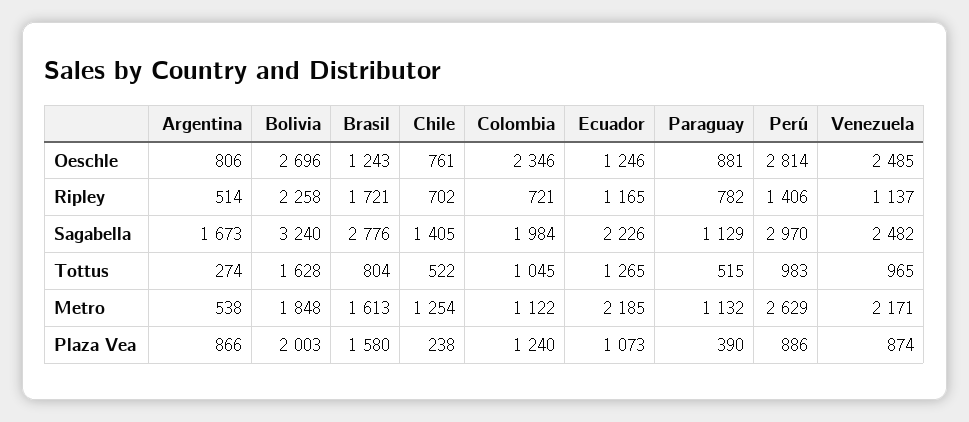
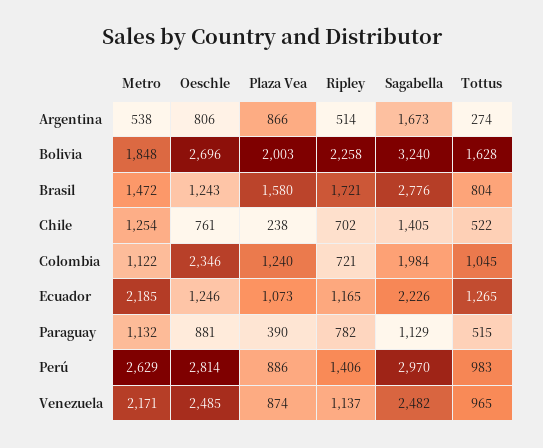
  {
    "Argentina": {
      "Oeschle": 806,
      "Ripley": 514,
      "Sagabella": 1673,
      "Tottus": 274,
      "Metro": 538,
      "Plaza Vea": 866
    },
    "Bolivia": {
      "Oeschle": 2696,
      "Ripley": 2258,
      "Sagabella": 3240,
      "Tottus": 1628,
      "Metro": 1848,
      "Plaza Vea": 2003
    },
    "Brasil": {
      "Oeschle": 1243,
      "Ripley": 1721,
      "Sagabella": 2776,
      "Tottus": 804,
-     "Metro": 1613,
+     "Metro": 1472,
      "Plaza Vea": 1580
    },
    "Chile": {
      "Oeschle": 761,
      "Ripley": 702,
      "Sagabella": 1405,
      "Tottus": 522,
      "Metro": 1254,
      "Plaza Vea": 238
    },
    "Colombia": {
      "Oeschle": 2346,
      "Ripley": 721,
      "Sagabella": 1984,
      "Tottus": 1045,
      "Metro": 1122,
      "Plaza Vea": 1240
    },
    "Ecuador": {
      "Oeschle": 1246,
      "Ripley": 1165,
      "Sagabella": 2226,
      "Tottus": 1265,
      "Metro": 2185,
      "Plaza Vea": 1073
    },
    "Paraguay": {
      "Oeschle": 881,
      "Ripley": 782,
      "Sagabella": 1129,
      "Tottus": 515,
      "Metro": 1132,
      "Plaza Vea": 390
    },
    "Perú": {
      "Oeschle": 2814,
      "Ripley": 1406,
      "Sagabella": 2970,
      "Tottus": 983,
      "Metro": 2629,
      "Plaza Vea": 886
    },
    "Venezuela": {
      "Oeschle": 2485,
      "Ripley": 1137,
      "Sagabella": 2482,
      "Tottus": 965,
      "Metro": 2171,
      "Plaza Vea": 874
    }
  }

